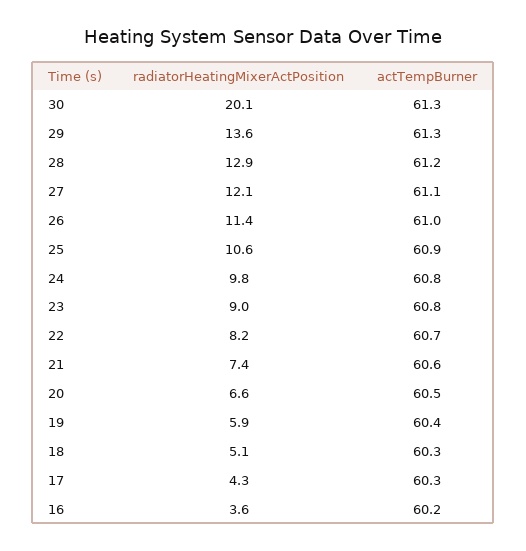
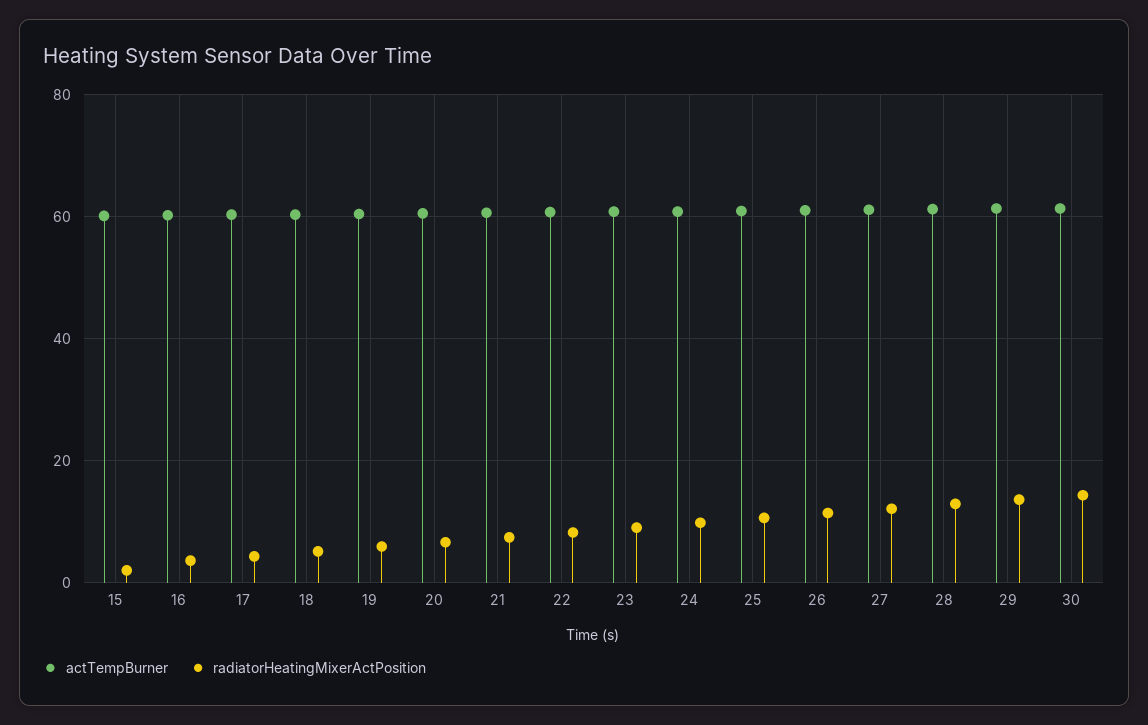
  {
    "radiatorHeatingMixerActPosition": {
-     "30": 20.1,
+     "30": 14,
      "29": 13.6,
      "28": 12.9,
      "27": 12.1,
      "26": 11.4,
      "25": 10.6,
      "24": 9.8,
      "23": 9,
      "22": 8.2,
      "21": 7.4,
      "20": 6.6,
      "19": 5.9,
      "18": 5.1,
      "17": 4.3,
-     "16": 3.6
+     "16": 3.6,
+     "15": 2
    },
    "actTempBurner": {
      "30": 61.3,
      "29": 61.3,
      "28": 61.2,
      "27": 61.1,
      "26": 61,
      "25": 60.9,
      "24": 60.8,
      "23": 60.8,
      "22": 60.7,
      "21": 60.6,
      "20": 60.5,
      "19": 60.4,
      "18": 60.3,
      "17": 60.3,
-     "16": 60.2
+     "16": 60.2,
+     "15": 60
    }
  }

